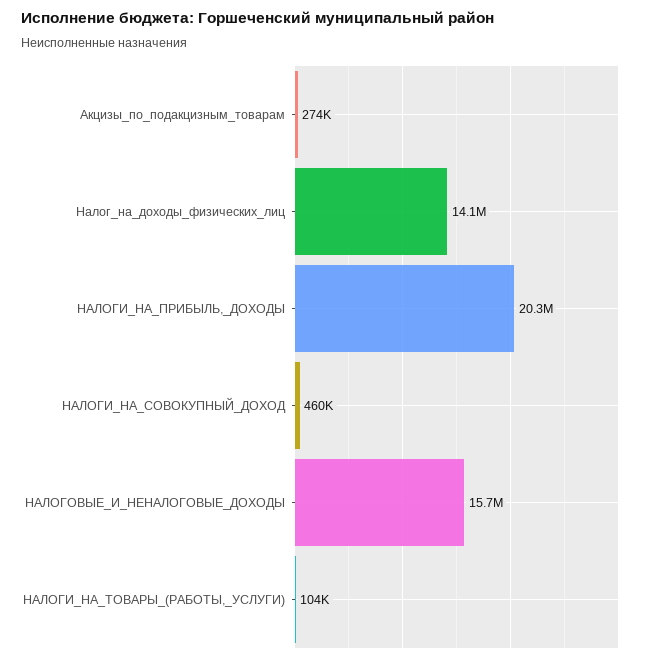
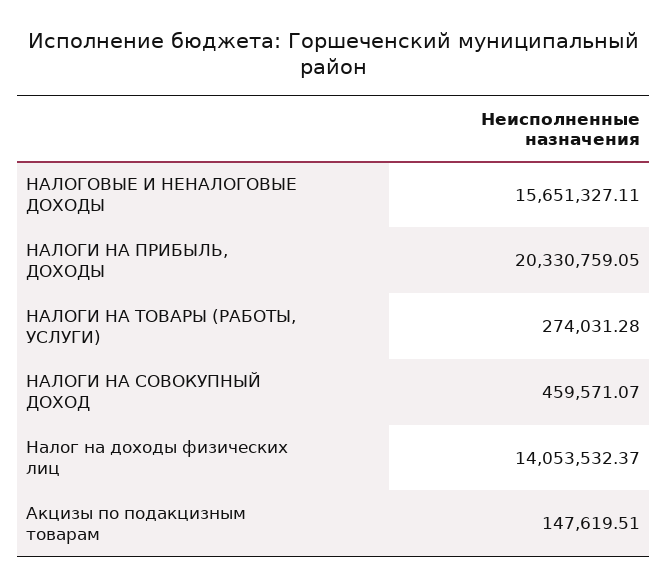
  {
-   "Акцизы_по_подакцизным_товарам": 274000,
+   "Акцизы_по_подакцизным_товарам": 147619.51,
    "Налог_на_доходы_физических_лиц": 14053532.37,
    "НАЛОГИ_НА_ПРИБЫЛЬ,_ДОХОДЫ": 20330759.05,
    "НАЛОГИ_НА_СОВОКУПНЫЙ_ДОХОД": 459571.07,
    "НАЛОГОВЫЕ_И_НЕНАЛОГОВЫЕ_ДОХОДЫ": 15651327.11,
-   "НАЛОГИ_НА_ТОВАРЫ_(РАБОТЫ,_УСЛУГИ)": 104000
+   "НАЛОГИ_НА_ТОВАРЫ_(РАБОТЫ,_УСЛУГИ)": 274031.28
  }

